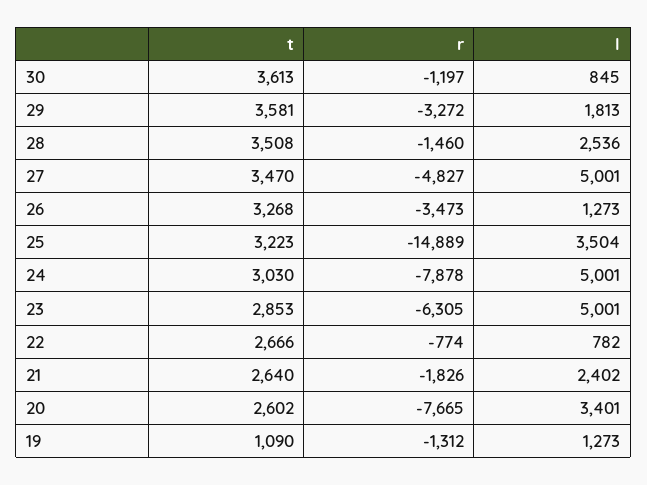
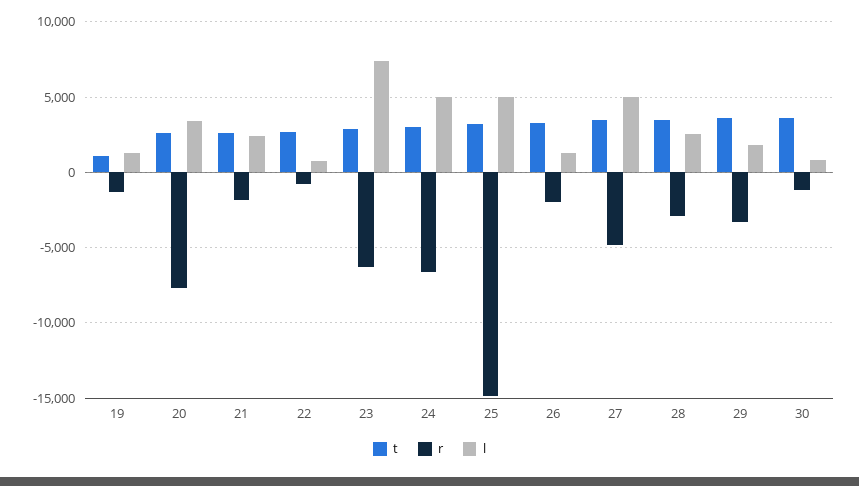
  {
    "t": {
      "30": 3613,
      "29": 3581,
      "28": 3508,
      "27": 3470,
      "26": 3268,
      "25": 3223,
      "24": 3030,
      "23": 2853,
      "22": 2666,
      "21": 2640,
      "20": 2602,
      "19": 1090
    },
    "r": {
      "30": -1197,
      "29": -3272,
-     "28": -1460,
+     "28": -3000,
      "27": -4827,
-     "26": -3473,
+     "26": -2000,
      "25": -14889,
-     "24": -7878,
+     "24": -6500,
      "23": -6305,
      "22": -774,
      "21": -1826,
      "20": -7665,
      "19": -1312
    },
    "l": {
      "30": 845,
      "29": 1813,
      "28": 2536,
      "27": 5001,
      "26": 1273,
-     "25": 3504,
+     "25": 5000,
      "24": 5001,
-     "23": 5001,
+     "23": 7500,
      "22": 782,
      "21": 2402,
      "20": 3401,
      "19": 1273
    }
  }

